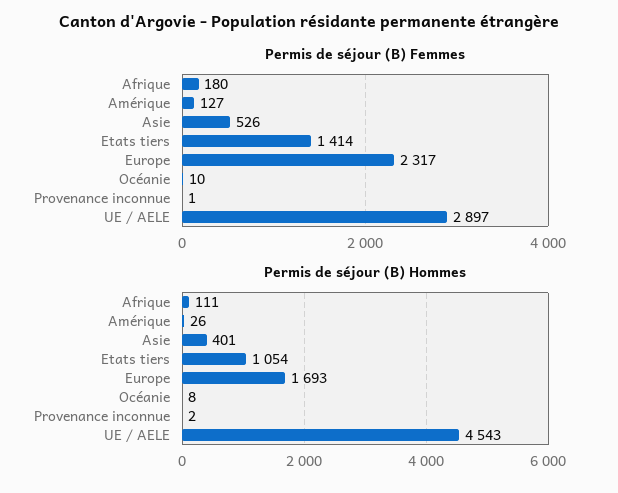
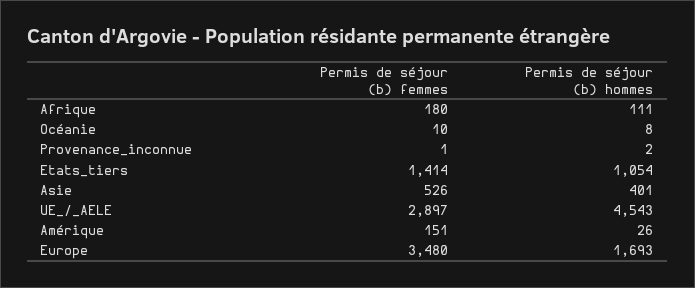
  {
    "Permis de séjour (B) Femmes": {
      "Afrique": 180,
-     "Amérique": 127,
+     "Amérique": 151,
      "Asie": 526,
      "Etats tiers": 1414,
-     "Europe": 2317,
+     "Europe": 3480,
      "Océanie": 10,
      "Provenance inconnue": 1,
      "UE / AELE": 2897
    },
    "Permis de séjour (B) Hommes": {
      "Afrique": 111,
      "Amérique": 26,
      "Asie": 401,
      "Etats tiers": 1054,
      "Europe": 1693,
      "Océanie": 8,
      "Provenance inconnue": 2,
      "UE / AELE": 4543
    }
  }

